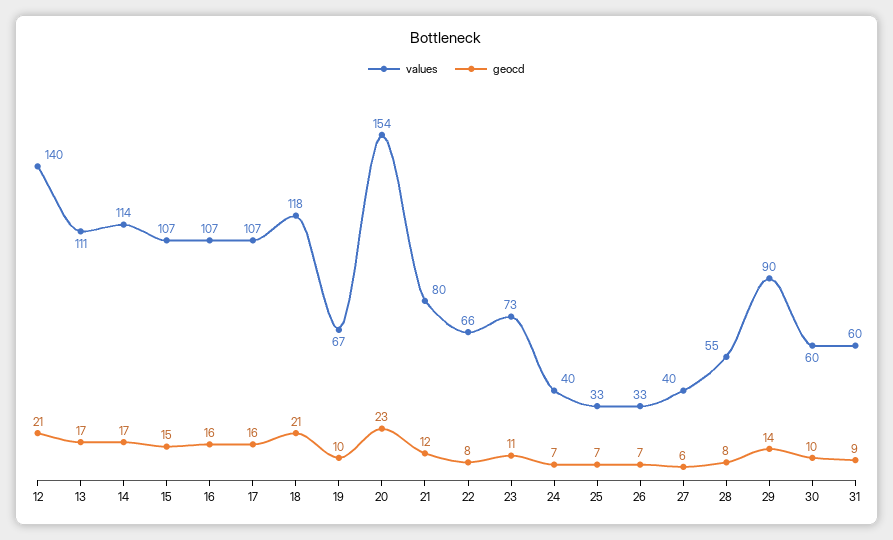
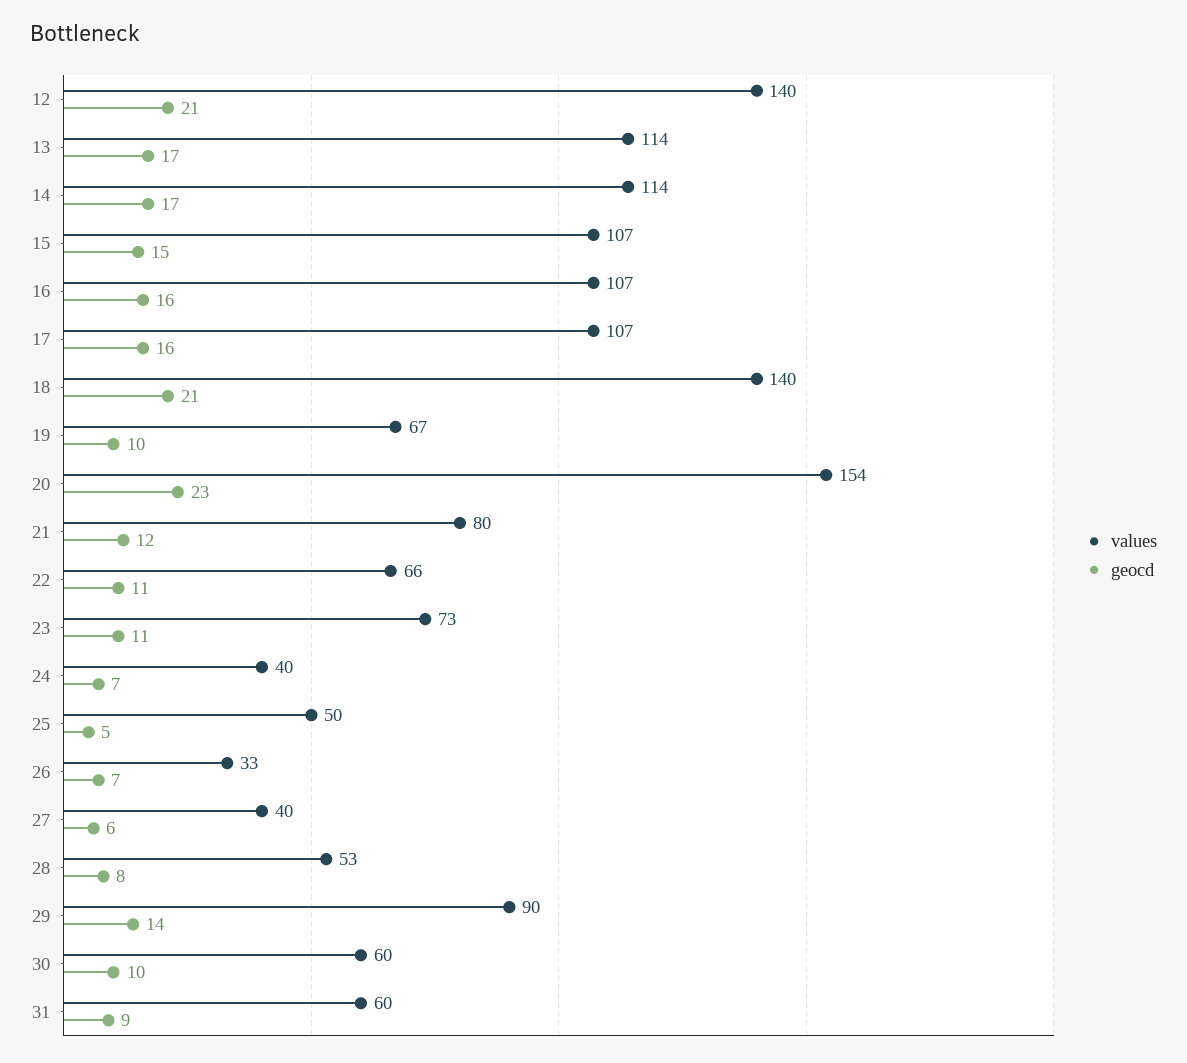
  {
    "values": {
      "12": 140,
-     "13": 111,
+     "13": 114,
      "14": 114,
      "15": 107,
      "16": 107,
      "17": 107,
-     "18": 118,
+     "18": 140,
      "19": 67,
      "20": 154,
      "21": 80,
      "22": 66,
      "23": 73,
      "24": 40,
-     "25": 33,
+     "25": 50,
      "26": 33,
      "27": 40,
-     "28": 55,
+     "28": 53,
      "29": 90,
      "30": 60,
      "31": 60
    },
    "geocd": {
      "12": 21,
      "13": 17,
      "14": 17,
      "15": 15,
      "16": 16,
      "17": 16,
      "18": 21,
      "19": 10,
      "20": 23,
      "21": 12,
-     "22": 8,
+     "22": 11,
      "23": 11,
      "24": 7,
-     "25": 7,
+     "25": 5,
      "26": 7,
      "27": 6,
      "28": 8,
      "29": 14,
      "30": 10,
      "31": 9
    }
  }

